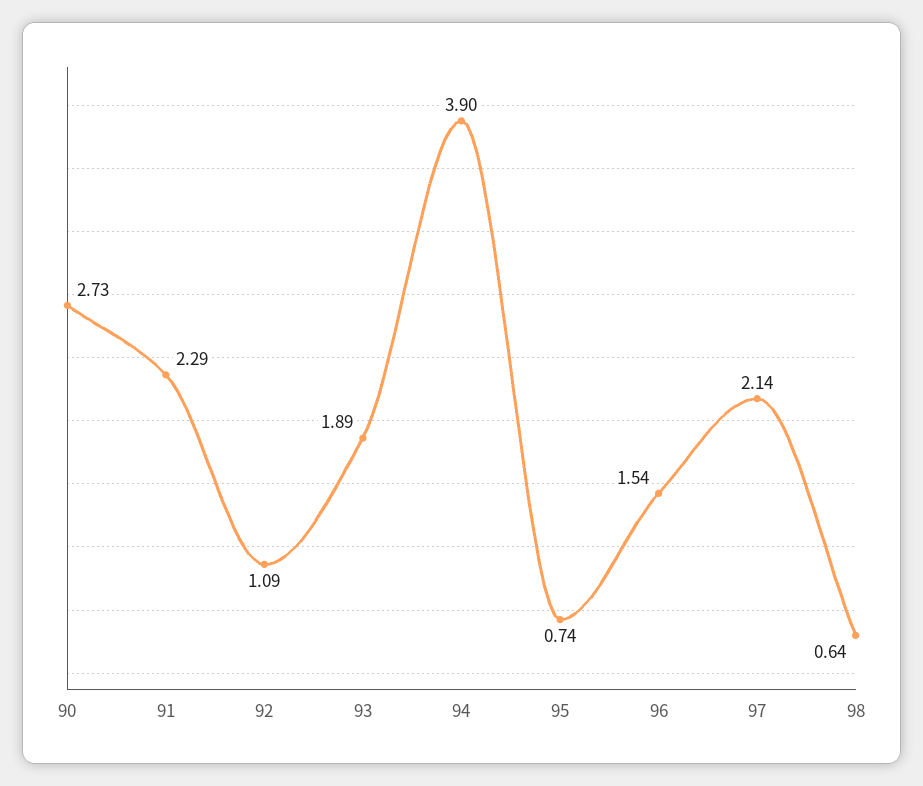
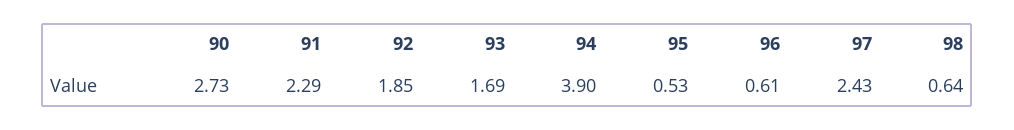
  {
    "90": 2.73,
    "91": 2.29,
-   "92": 1.09,
+   "92": 1.85,
-   "93": 1.89,
+   "93": 1.69,
    "94": 3.9,
-   "95": 0.74,
+   "95": 0.53,
-   "96": 1.54,
+   "96": 0.61,
-   "97": 2.14,
+   "97": 2.43,
    "98": 0.64
  }

